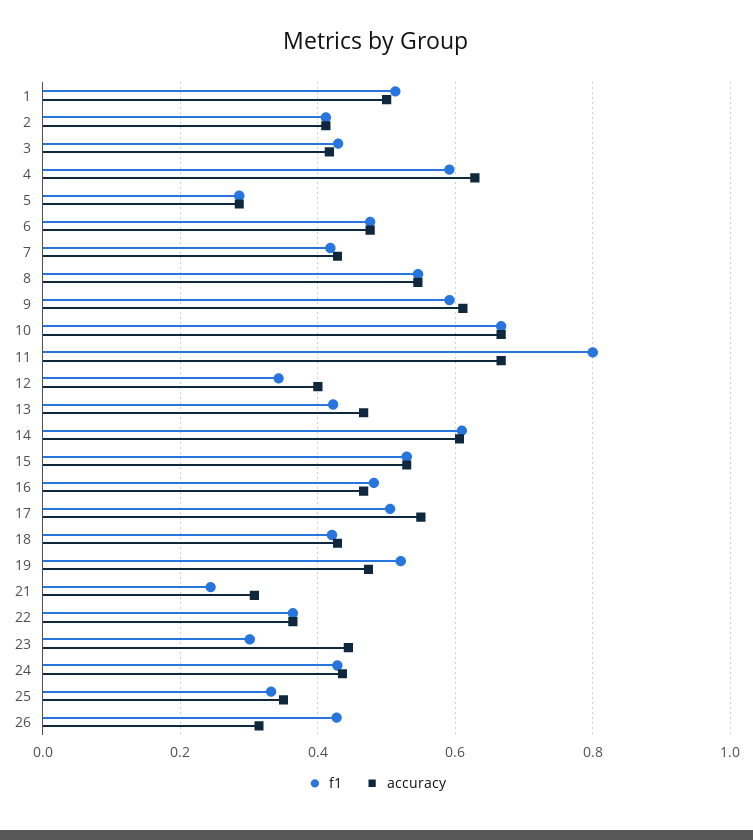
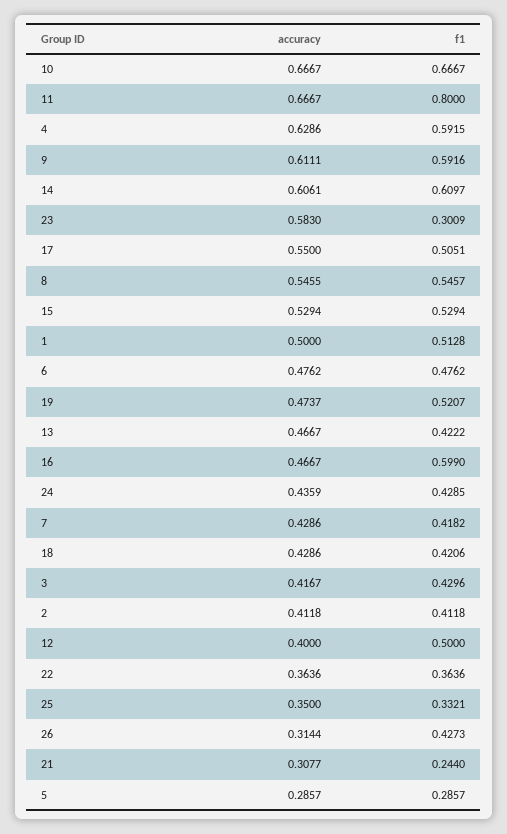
  {
    "f1": {
      "1": 0.5128,
      "2": 0.4118,
      "3": 0.4296,
      "4": 0.5915,
      "5": 0.2857,
      "6": 0.4762,
      "7": 0.4182,
      "8": 0.5457,
      "9": 0.5916,
      "10": 0.6667,
      "11": 0.8,
-     "12": 0.34,
+     "12": 0.5,
      "13": 0.4222,
      "14": 0.6097,
      "15": 0.5294,
-     "16": 0.48,
+     "16": 0.599,
      "17": 0.5051,
      "18": 0.4206,
      "19": 0.5207,
      "21": 0.244,
      "22": 0.3636,
      "23": 0.3009,
      "24": 0.4285,
      "25": 0.3321,
      "26": 0.4273
    },
    "accuracy": {
      "1": 0.5,
      "2": 0.4118,
      "3": 0.4167,
      "4": 0.6286,
      "5": 0.2857,
      "6": 0.4762,
      "7": 0.4286,
      "8": 0.5455,
      "9": 0.6111,
      "10": 0.6667,
      "11": 0.6667,
      "12": 0.4,
      "13": 0.4667,
      "14": 0.6061,
      "15": 0.5294,
      "16": 0.4667,
      "17": 0.55,
      "18": 0.4286,
      "19": 0.4737,
      "21": 0.3077,
      "22": 0.3636,
-     "23": 0.44,
+     "23": 0.583,
      "24": 0.4359,
      "25": 0.35,
      "26": 0.3144
    }
  }

